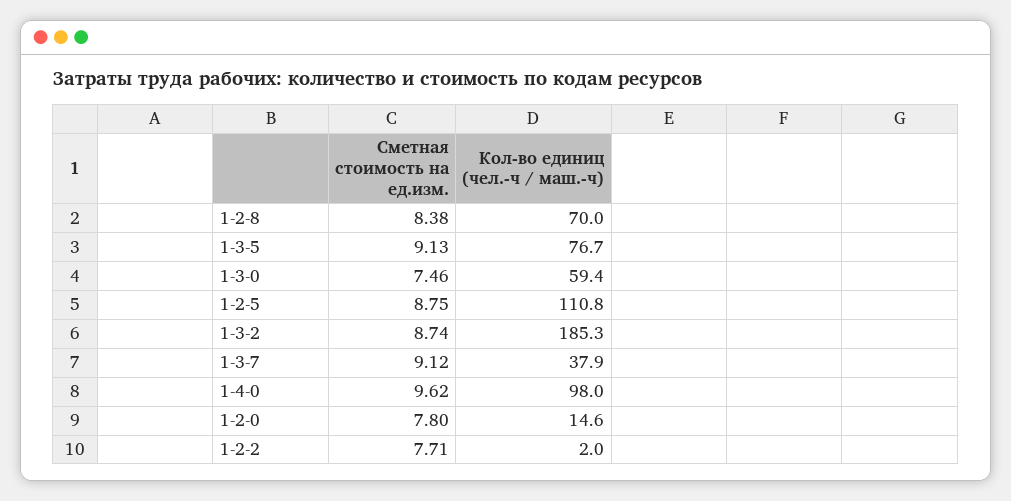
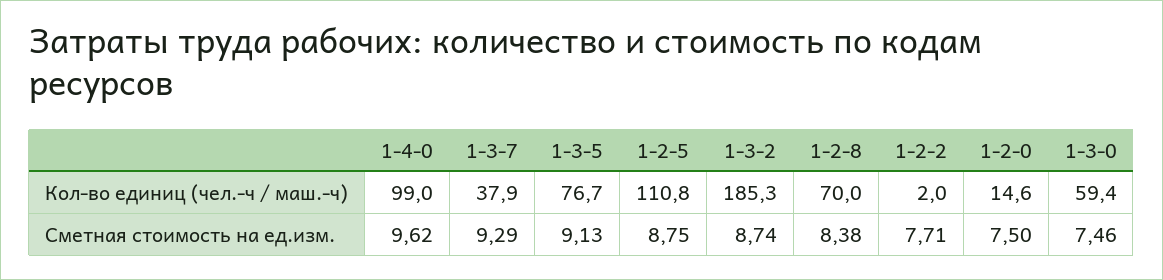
  {
    "Сметная стоимость на ед.изм.": {
      "1-2-8": 8.38,
      "1-3-5": 9.13,
      "1-3-0": 7.46,
      "1-2-5": 8.75,
      "1-3-2": 8.74,
-     "1-3-7": 9.12,
+     "1-3-7": 9.29,
      "1-4-0": 9.62,
-     "1-2-0": 7.8,
+     "1-2-0": 7.5,
      "1-2-2": 7.71
    },
    "Кол-во единиц (чел.-ч / маш.-ч)": {
      "1-2-8": 70,
      "1-3-5": 76.7,
      "1-3-0": 59.4,
      "1-2-5": 110.8,
      "1-3-2": 185.3,
      "1-3-7": 37.9,
-     "1-4-0": 98,
+     "1-4-0": 99,
      "1-2-0": 14.6,
      "1-2-2": 2
    }
  }

